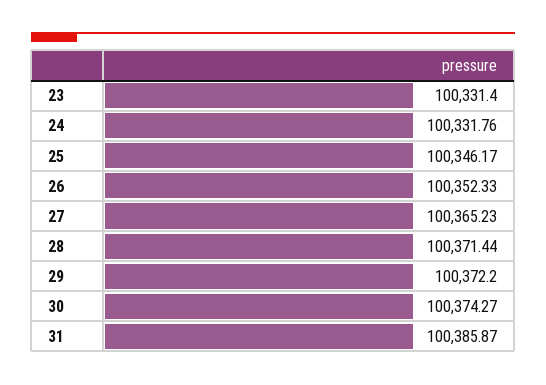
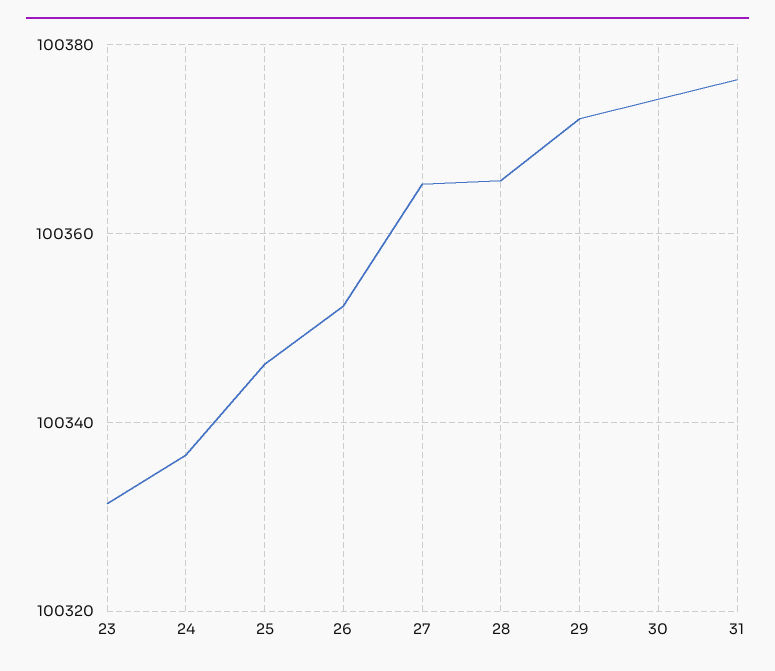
  {
    "23": 100331.4,
-   "24": 100331.76,
+   "24": 100336,
    "25": 100346.17,
    "26": 100352.33,
    "27": 100365.23,
-   "28": 100371.44,
+   "28": 100366,
    "29": 100372.2,
    "30": 100374.27,
-   "31": 100385.87
+   "31": 100376
  }

